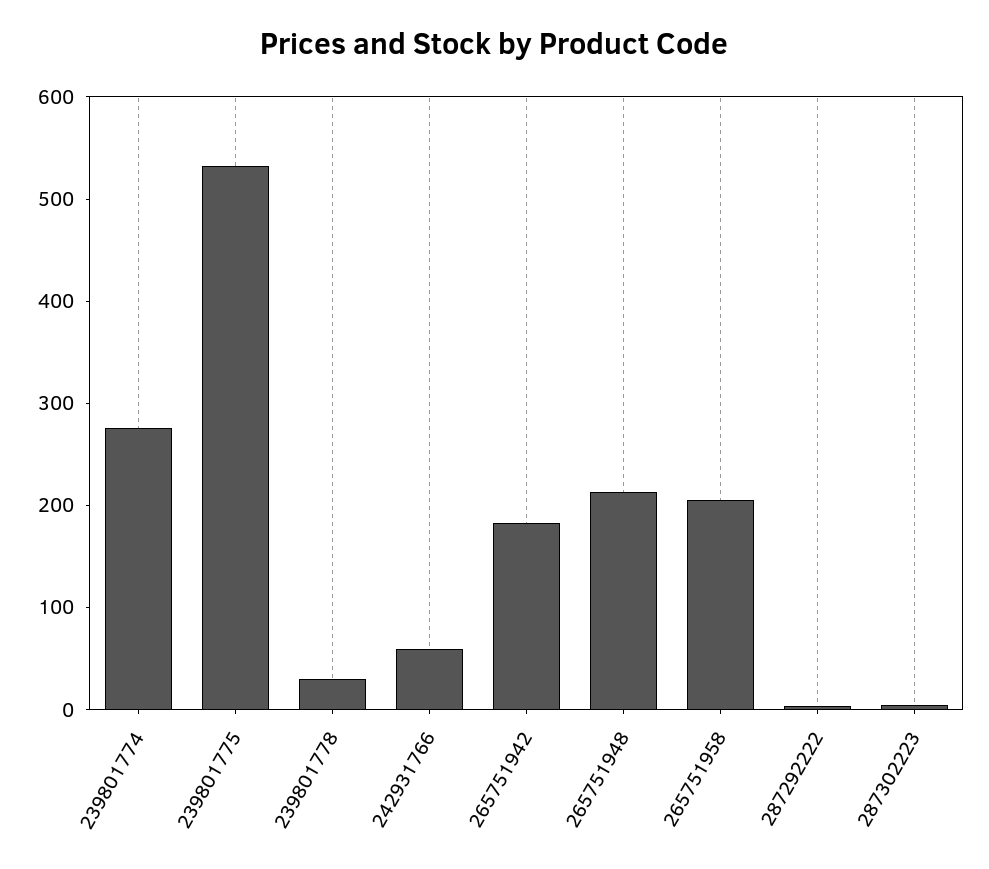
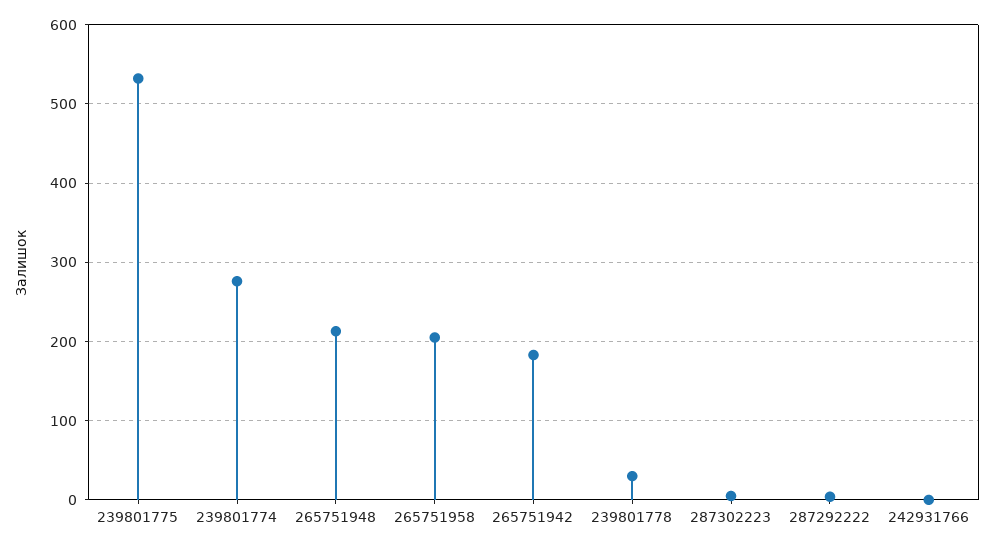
  {
    "239801774": 280,
    "239801775": 530,
    "239801778": 30,
-   "242931766": 60,
+   "242931766": 0,
    "265751942": 180,
    "265751948": 210,
    "265751958": 210,
    "287292222": 0,
    "287302223": 10
  }

